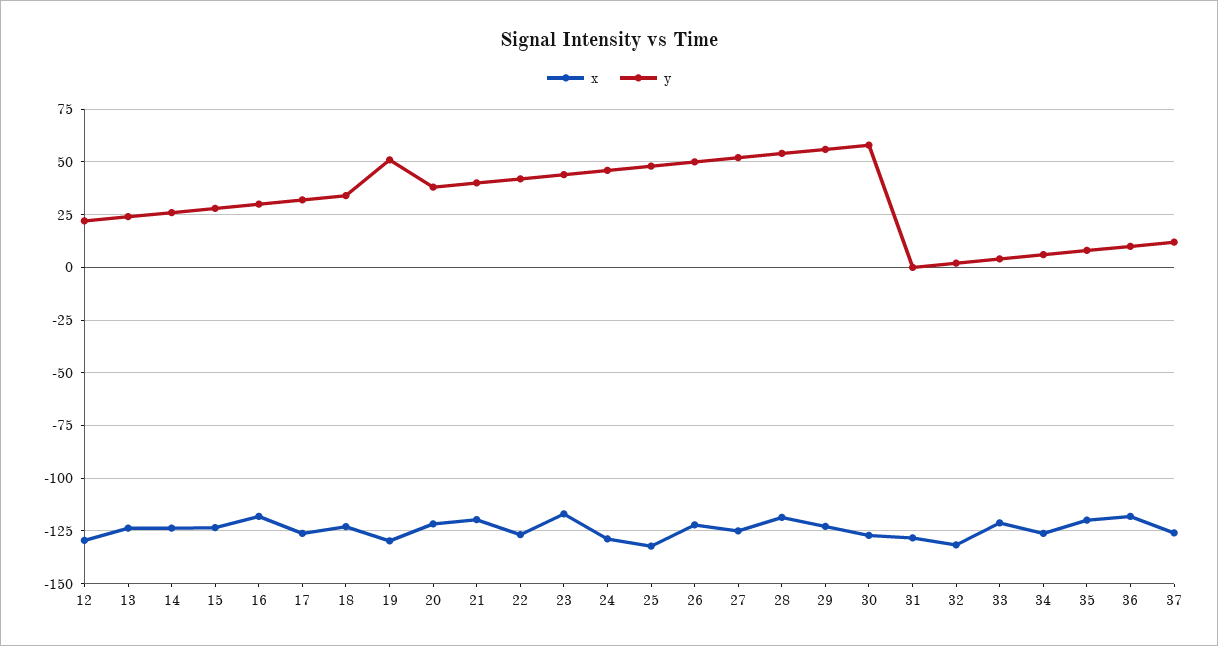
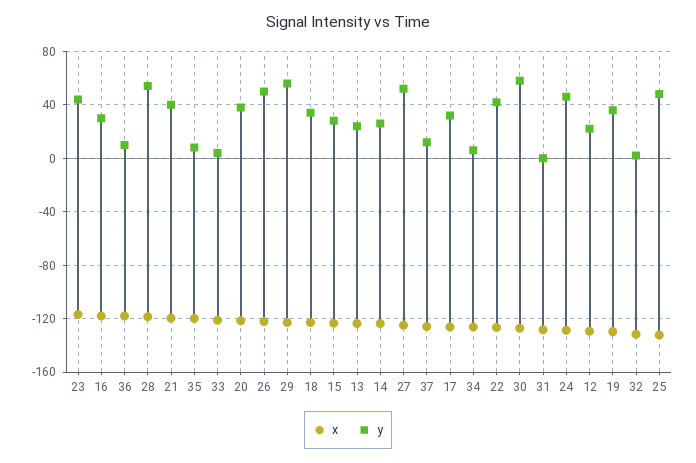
  {
    "x": {
      "12": -130,
      "13": -125,
      "14": -125,
      "15": -125,
      "16": -120,
      "17": -125,
      "18": -125,
      "19": -130,
      "20": -120,
      "21": -120,
      "22": -125,
      "23": -115,
      "24": -130,
      "25": -130,
      "26": -120,
      "27": -125,
      "28": -120,
      "29": -125,
      "30": -125,
      "31": -130,
      "32": -130,
      "33": -120,
      "34": -125,
      "35": -120,
      "36": -120,
      "37": -125
    },
    "y": {
      "12": 20,
      "13": 25,
      "14": 25,
      "15": 30,
      "16": 30,
      "17": 30,
      "18": 35,
-     "19": 50,
+     "19": 35,
      "20": 40,
      "21": 40,
      "22": 40,
      "23": 45,
      "24": 45,
      "25": 50,
      "26": 50,
      "27": 50,
      "28": 55,
      "29": 55,
      "30": 60,
      "31": 0,
      "32": 0,
      "33": 5,
      "34": 5,
      "35": 10,
      "36": 10,
      "37": 10
    }
  }

